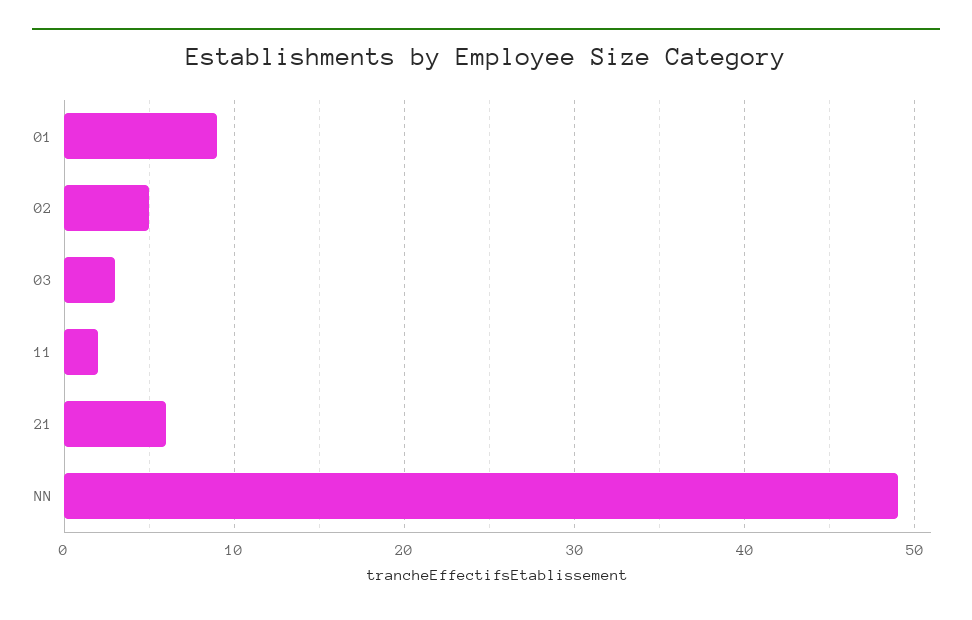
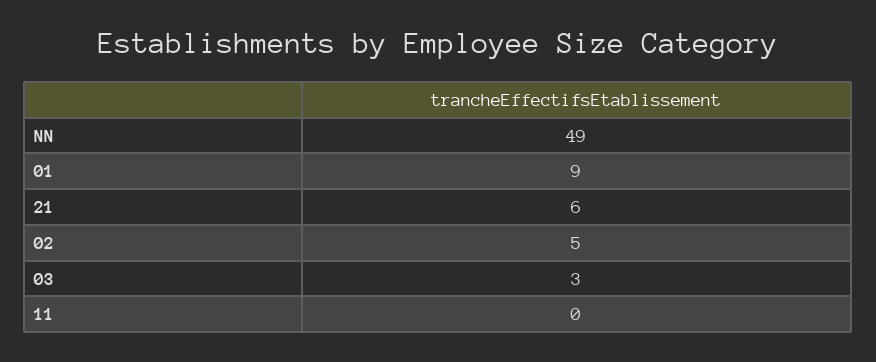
  {
    "01": 9,
    "02": 5,
    "03": 3,
-   "11": 2,
+   "11": 0,
    "21": 6,
    "NN": 49
  }

